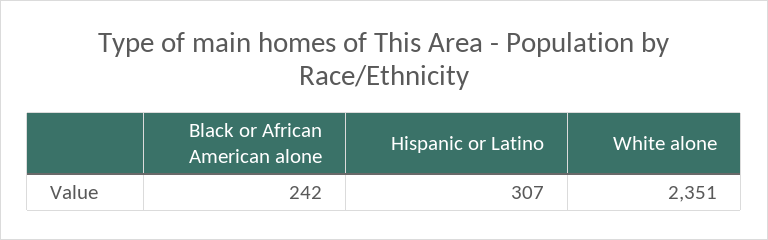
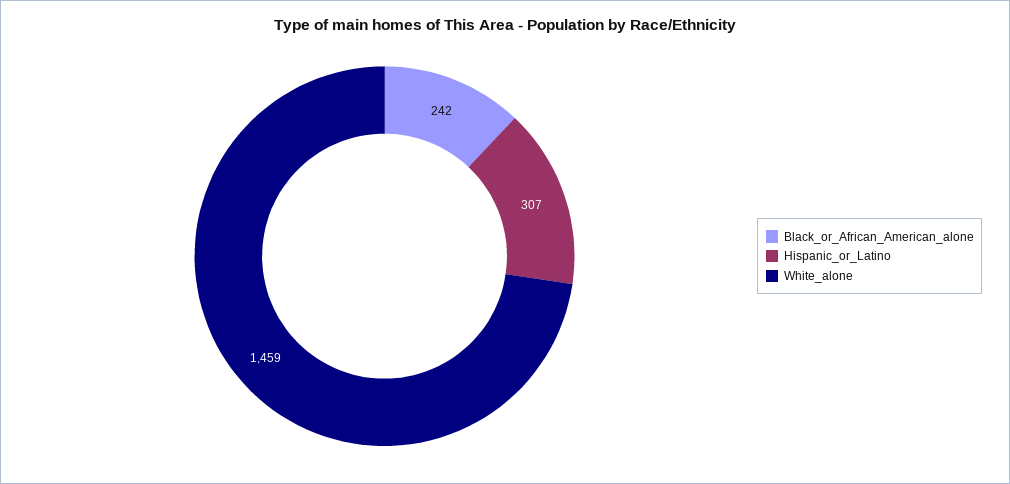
  {
    "Black or African American alone": 242,
    "Hispanic or Latino": 307,
-   "White alone": 2351
+   "White alone": 1459
  }

